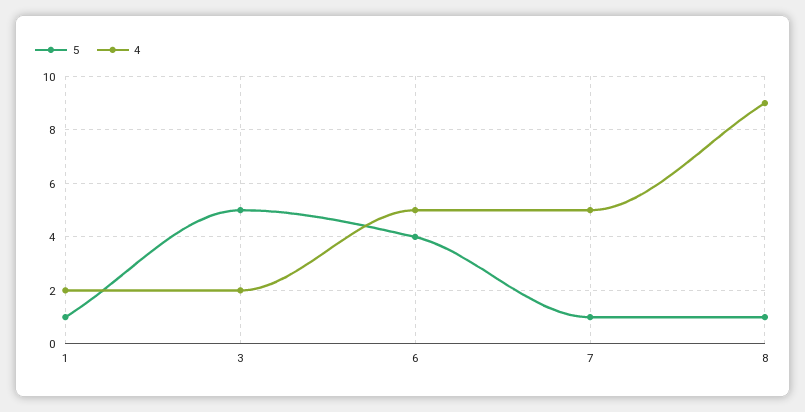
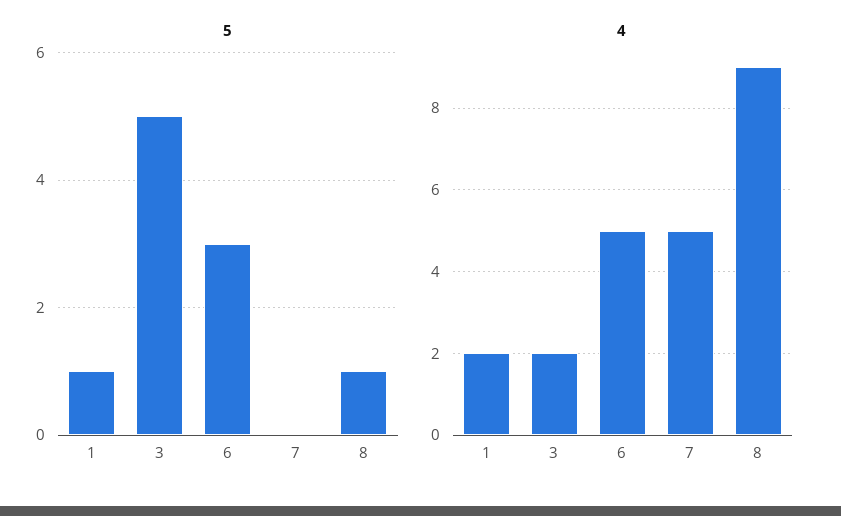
  {
    "5": {
      "1": 1,
      "3": 5,
-     "6": 4,
+     "6": 3,
-     "7": 1,
+     "7": 0,
      "8": 1
    },
    "4": {
      "1": 2,
      "3": 2,
      "6": 5,
      "7": 5,
      "8": 9
    }
  }

